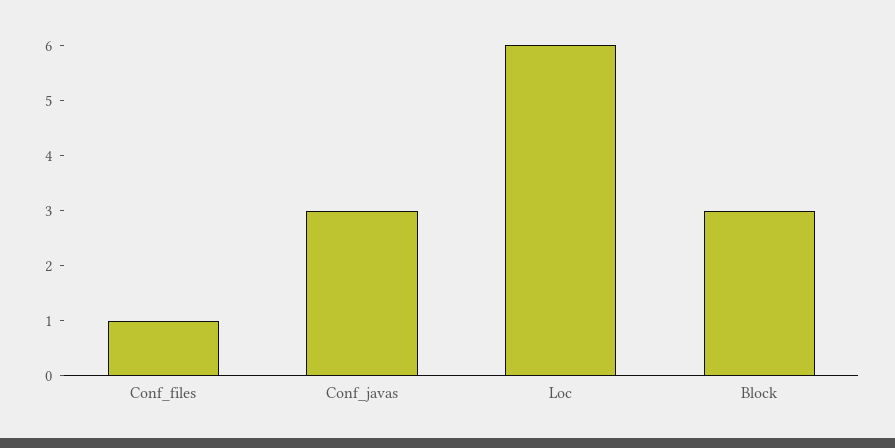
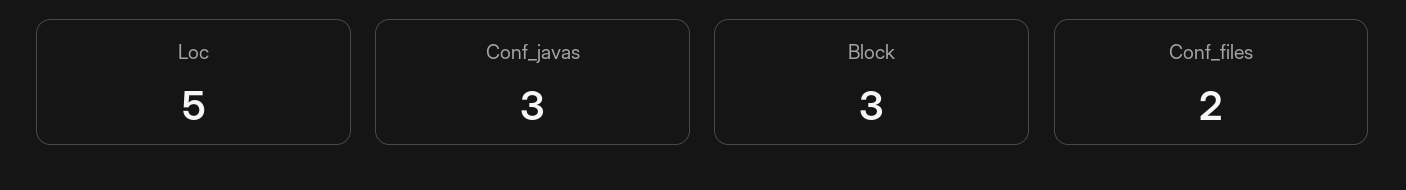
  {
-   "Conf_files": 1,
+   "Conf_files": 2,
    "Conf_javas": 3,
-   "Loc": 6,
+   "Loc": 5,
    "Block": 3
  }

